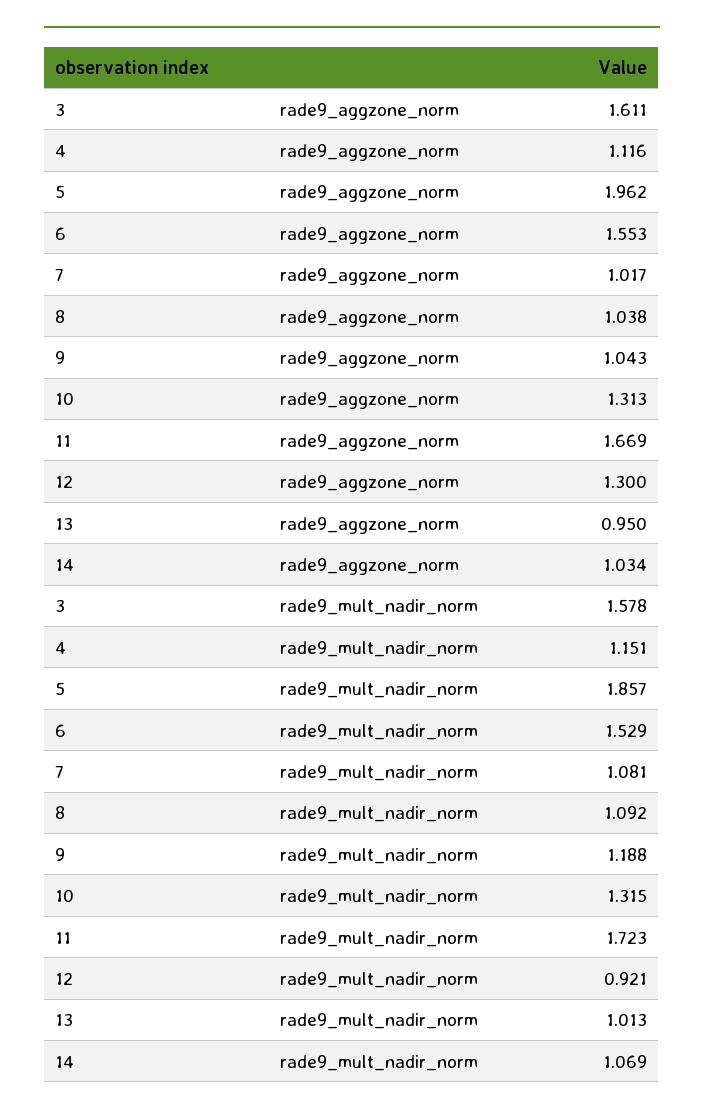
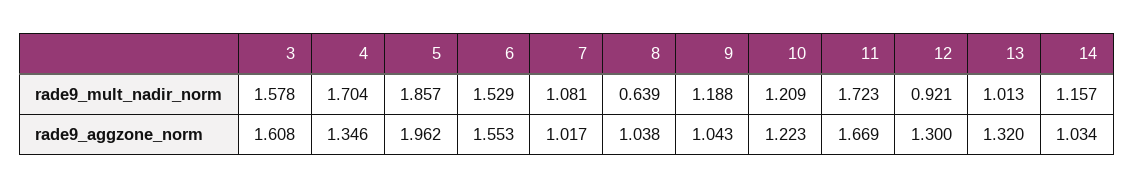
  {
    "3": {
-     "rade9_aggzone_norm": 1.611,
+     "rade9_aggzone_norm": 1.608,
      "rade9_mult_nadir_norm": 1.578
    },
    "4": {
-     "rade9_aggzone_norm": 1.116,
+     "rade9_aggzone_norm": 1.346,
-     "rade9_mult_nadir_norm": 1.151
+     "rade9_mult_nadir_norm": 1.704
    },
    "5": {
      "rade9_aggzone_norm": 1.962,
      "rade9_mult_nadir_norm": 1.857
    },
    "6": {
      "rade9_aggzone_norm": 1.553,
      "rade9_mult_nadir_norm": 1.529
    },
    "7": {
      "rade9_aggzone_norm": 1.017,
      "rade9_mult_nadir_norm": 1.081
    },
    "8": {
      "rade9_aggzone_norm": 1.038,
-     "rade9_mult_nadir_norm": 1.092
+     "rade9_mult_nadir_norm": 0.639
    },
    "9": {
      "rade9_aggzone_norm": 1.043,
      "rade9_mult_nadir_norm": 1.188
    },
    "10": {
-     "rade9_aggzone_norm": 1.313,
+     "rade9_aggzone_norm": 1.223,
-     "rade9_mult_nadir_norm": 1.315
+     "rade9_mult_nadir_norm": 1.209
    },
    "11": {
      "rade9_aggzone_norm": 1.669,
      "rade9_mult_nadir_norm": 1.723
    },
    "12": {
      "rade9_aggzone_norm": 1.3,
      "rade9_mult_nadir_norm": 0.921
    },
    "13": {
-     "rade9_aggzone_norm": 0.95,
+     "rade9_aggzone_norm": 1.32,
      "rade9_mult_nadir_norm": 1.013
    },
    "14": {
      "rade9_aggzone_norm": 1.034,
-     "rade9_mult_nadir_norm": 1.069
+     "rade9_mult_nadir_norm": 1.157
    }
  }

